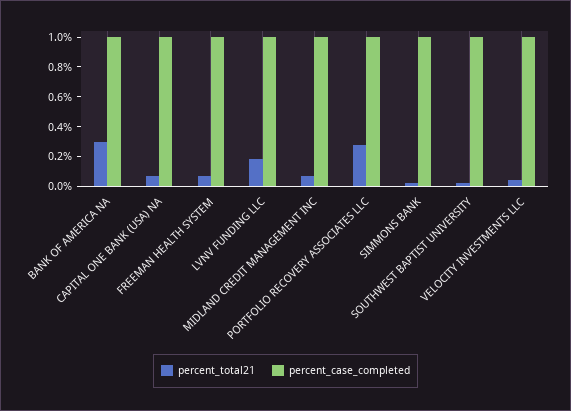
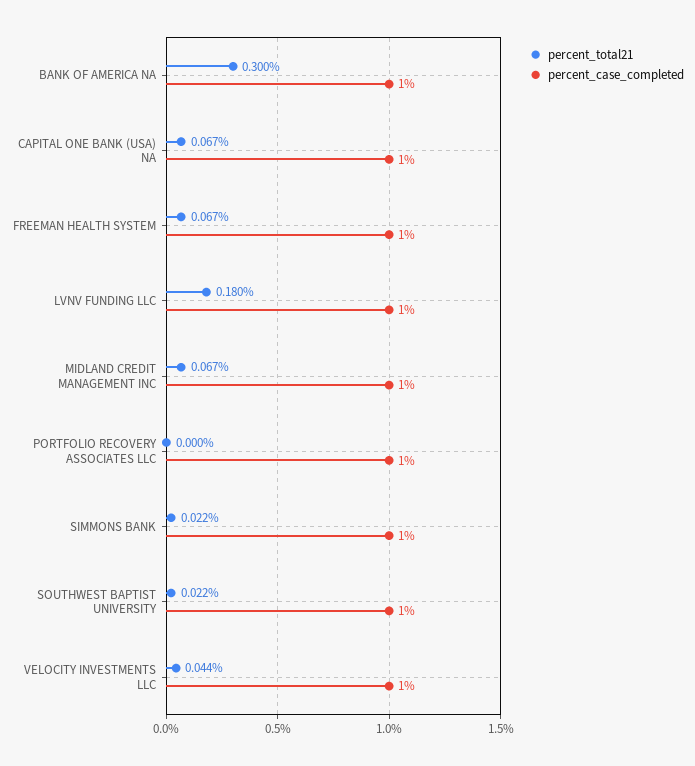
  {
    "percent_total21": {
      "BANK OF AMERICA NA": 0.3,
      "CAPITAL ONE BANK (USA) NA": 0.067,
      "FREEMAN HEALTH SYSTEM": 0.067,
      "LVNV FUNDING LLC": 0.18,
      "MIDLAND CREDIT MANAGEMENT INC": 0.067,
-     "PORTFOLIO RECOVERY ASSOCIATES LLC": 0.3,
+     "PORTFOLIO RECOVERY ASSOCIATES LLC": 0,
      "SIMMONS BANK": 0.022,
      "SOUTHWEST BAPTIST UNIVERSITY": 0.022,
      "VELOCITY INVESTMENTS LLC": 0.044
    },
    "percent_case_completed": {
      "BANK OF AMERICA NA": 1,
      "CAPITAL ONE BANK (USA) NA": 1,
      "FREEMAN HEALTH SYSTEM": 1,
      "LVNV FUNDING LLC": 1,
      "MIDLAND CREDIT MANAGEMENT INC": 1,
      "PORTFOLIO RECOVERY ASSOCIATES LLC": 1,
      "SIMMONS BANK": 1,
      "SOUTHWEST BAPTIST UNIVERSITY": 1,
      "VELOCITY INVESTMENTS LLC": 1
    }
  }

